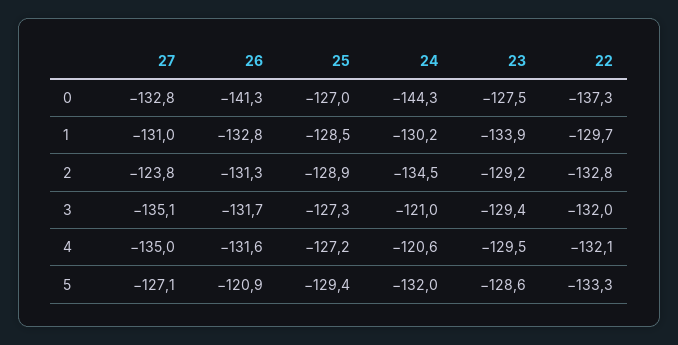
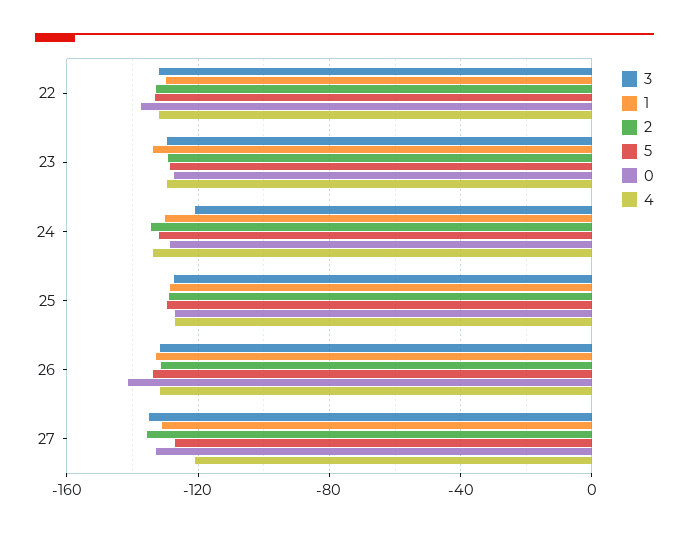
  {
    "0": {
      "27": -132.8,
      "26": -141.3,
      "25": -127,
-     "24": -144.3,
+     "24": -130,
      "23": -127.5,
      "22": -137.3
    },
    "1": {
      "27": -131,
      "26": -132.8,
      "25": -128.5,
      "24": -130.2,
      "23": -133.9,
      "22": -129.7
    },
    "2": {
-     "27": -123.8,
+     "27": -135,
      "26": -131.3,
      "25": -128.9,
      "24": -134.5,
      "23": -129.2,
      "22": -132.8
    },
    "3": {
      "27": -135.1,
      "26": -131.7,
      "25": -127.3,
      "24": -121,
      "23": -129.4,
      "22": -132
    },
    "4": {
-     "27": -135,
+     "27": -120,
      "26": -131.6,
      "25": -127.2,
-     "24": -120.6,
+     "24": -135,
      "23": -129.5,
      "22": -132.1
    },
    "5": {
      "27": -127.1,
-     "26": -120.9,
+     "26": -135,
      "25": -129.4,
      "24": -132,
      "23": -128.6,
      "22": -133.3
    }
  }

